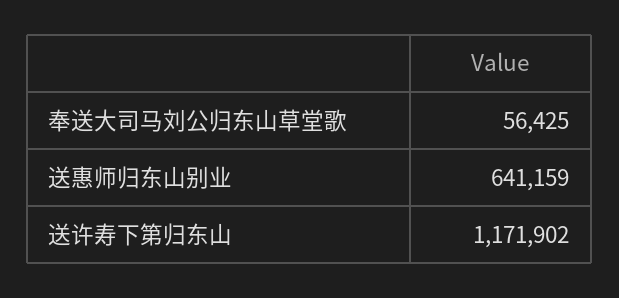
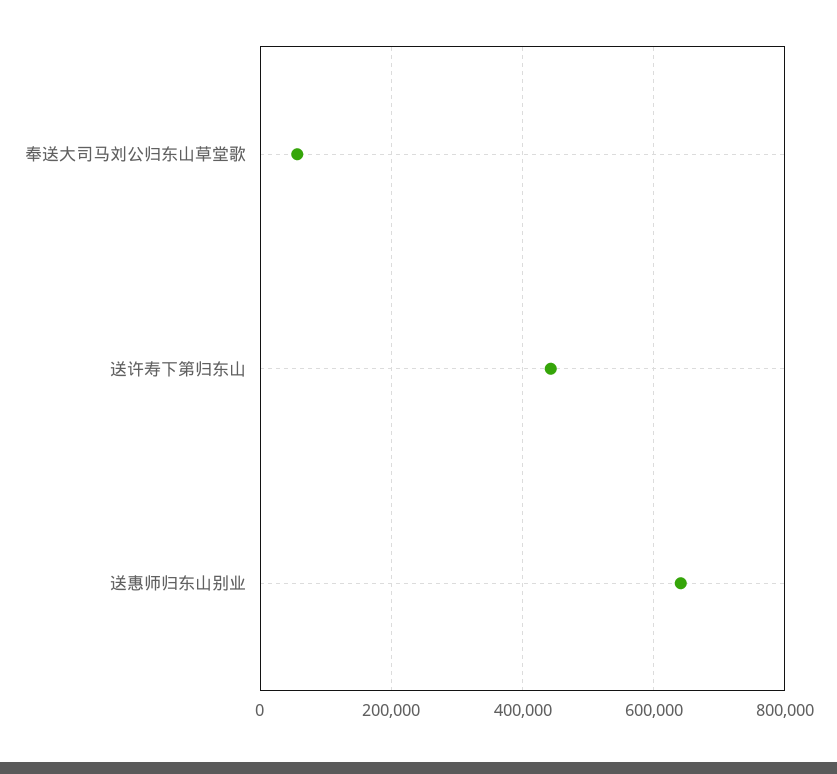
  {
    "奉送大司马刘公归东山草堂歌": 56425,
    "送惠师归东山别业": 641159,
-   "送许寿下第归东山": 1171902
+   "送许寿下第归东山": 440000
  }

